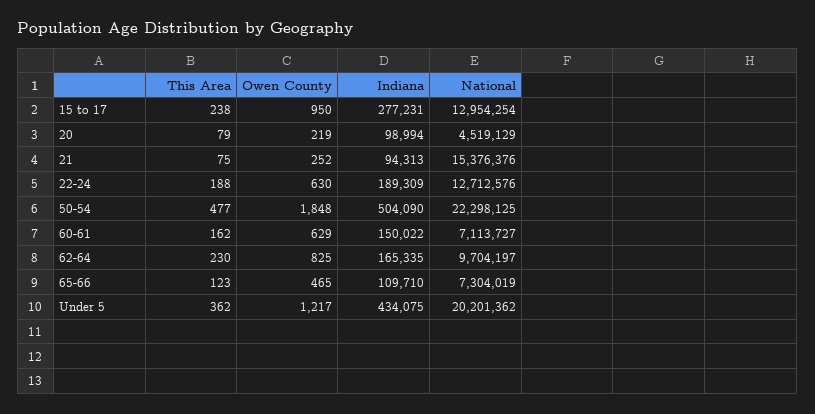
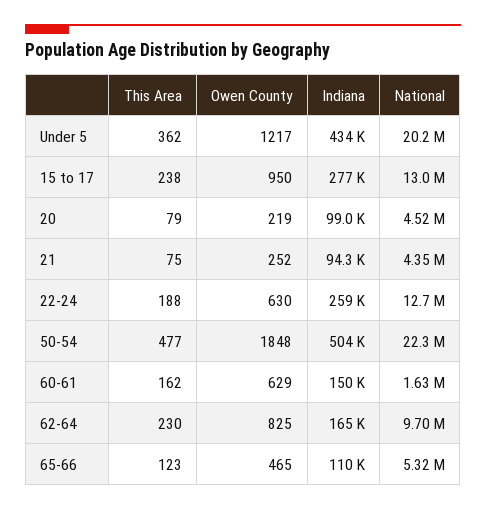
  {
    "This Area": {
      "15 to 17": 238,
      "20": 79,
      "21": 75,
      "22-24": 188,
      "50-54": 477,
      "60-61": 162,
      "62-64": 230,
      "65-66": 123,
      "Under 5": 362
    },
    "Owen County": {
      "15 to 17": 950,
      "20": 219,
      "21": 252,
      "22-24": 630,
      "50-54": 1848,
      "60-61": 629,
      "62-64": 825,
      "65-66": 465,
      "Under 5": 1217
    },
    "Indiana": {
      "15 to 17": 277231,
      "20": 98994,
      "21": 94313,
-     "22-24": 189309,
+     "22-24": 259000,
      "50-54": 504090,
      "60-61": 150022,
      "62-64": 165335,
      "65-66": 109710,
      "Under 5": 434075
    },
    "National": {
      "15 to 17": 12954254,
      "20": 4519129,
-     "21": 15376376,
+     "21": 4350000,
      "22-24": 12712576,
      "50-54": 22298125,
-     "60-61": 7113727,
+     "60-61": 1630000,
      "62-64": 9704197,
-     "65-66": 7304019,
+     "65-66": 5320000,
      "Under 5": 20201362
    }
  }

